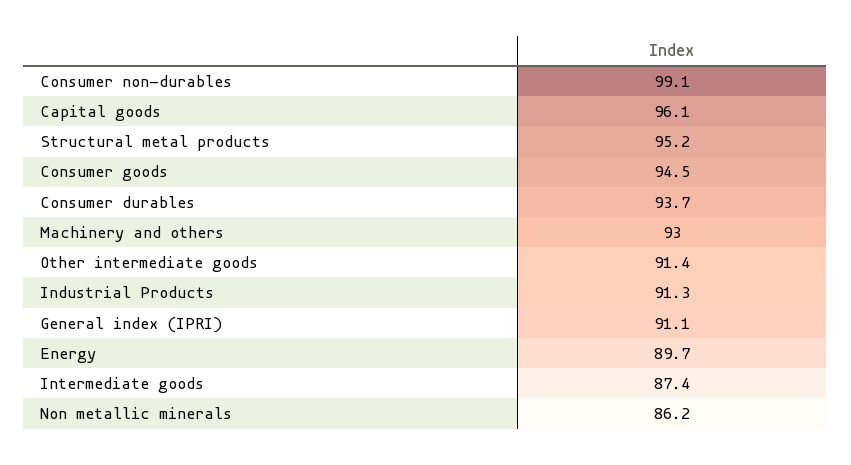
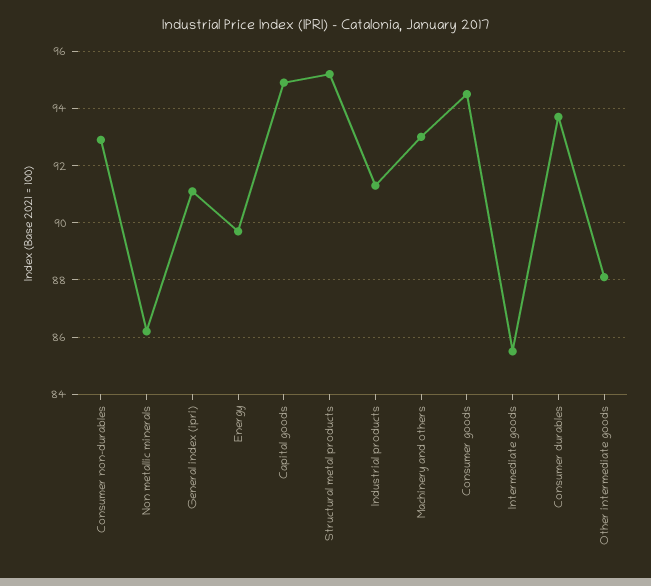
  {
-   "Consumer non-durables": 99.1,
+   "Consumer non-durables": 93,
-   "Capital goods": 96.1,
+   "Capital goods": 95,
    "Structural metal products": 95.2,
    "Consumer goods": 94.5,
    "Consumer durables": 93.7,
    "Machinery and others": 93,
-   "Other intermediate goods": 91.4,
+   "Other intermediate goods": 88,
    "Industrial Products": 91.3,
    "General index (IPRI)": 91.1,
    "Energy": 89.7,
-   "Intermediate goods": 87.4,
+   "Intermediate goods": 85.5,
    "Non metallic minerals": 86.2
  }

